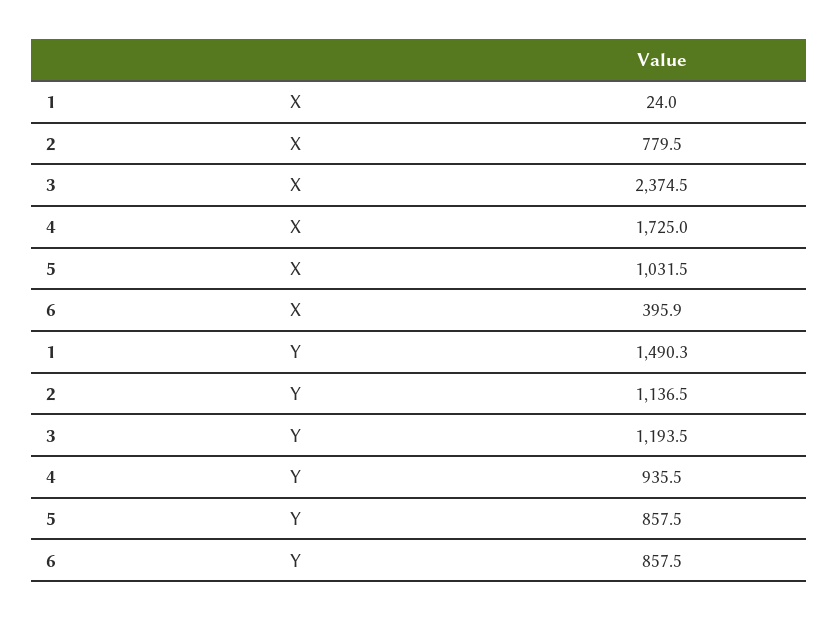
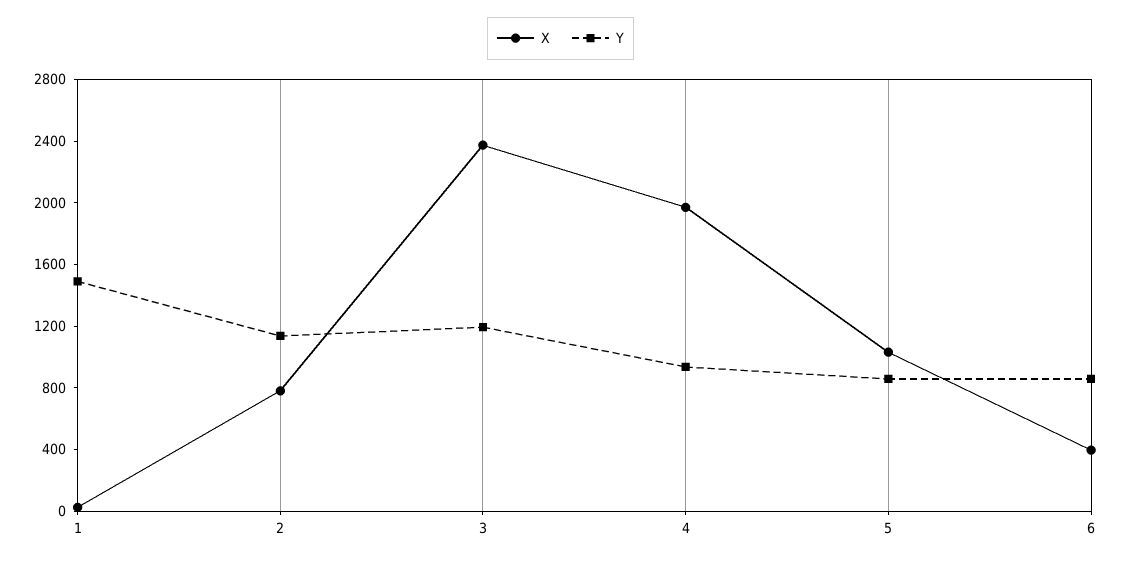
  {
    "X": {
      "1": 24,
      "2": 779.5,
      "3": 2374.5,
-     "4": 1725,
+     "4": 2000,
      "5": 1031.5,
      "6": 395.9
    },
    "Y": {
      "1": 1490.3,
      "2": 1136.5,
      "3": 1193.5,
      "4": 935.5,
      "5": 857.5,
      "6": 857.5
    }
  }

